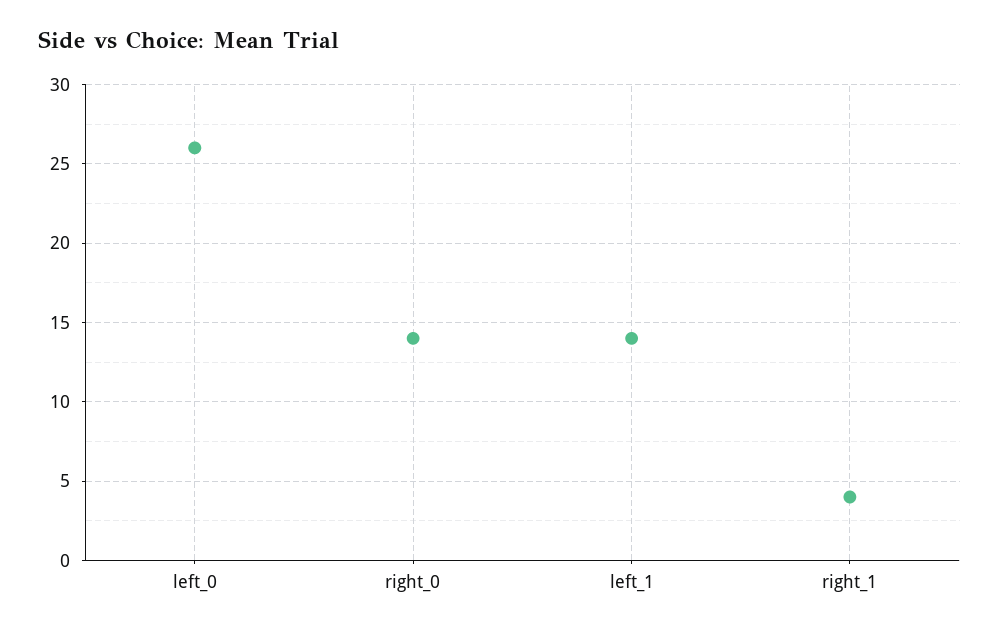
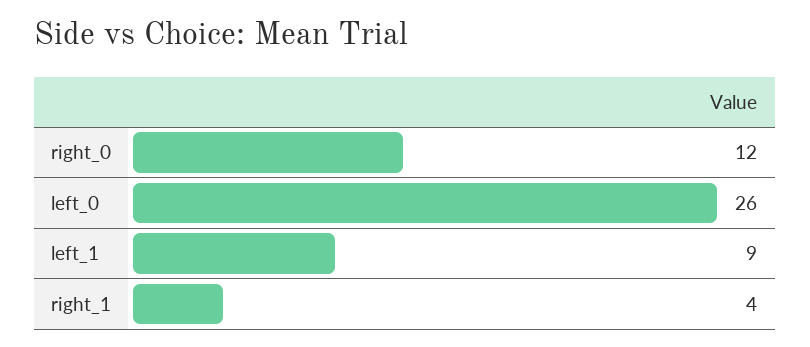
  {
    "left_0": 26,
-   "right_0": 14,
+   "right_0": 12,
-   "left_1": 14,
+   "left_1": 9,
    "right_1": 4
  }

